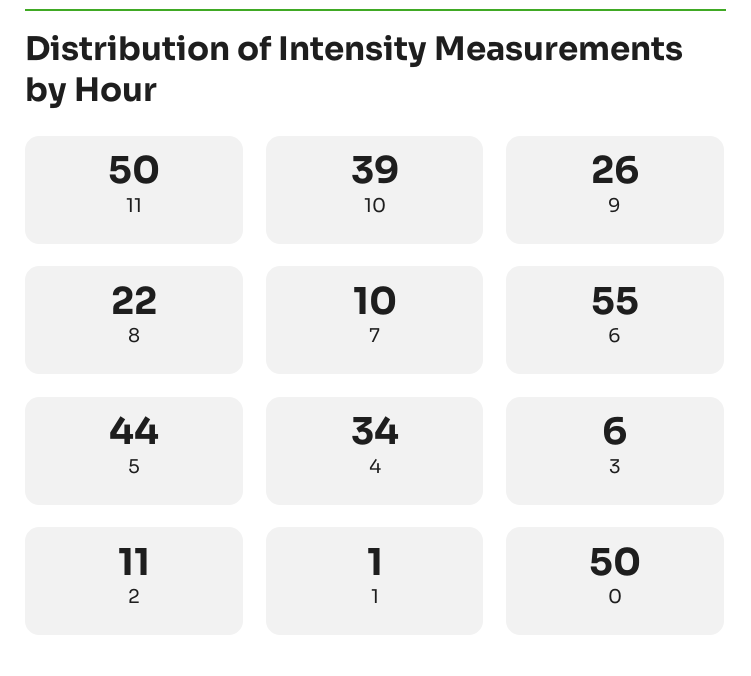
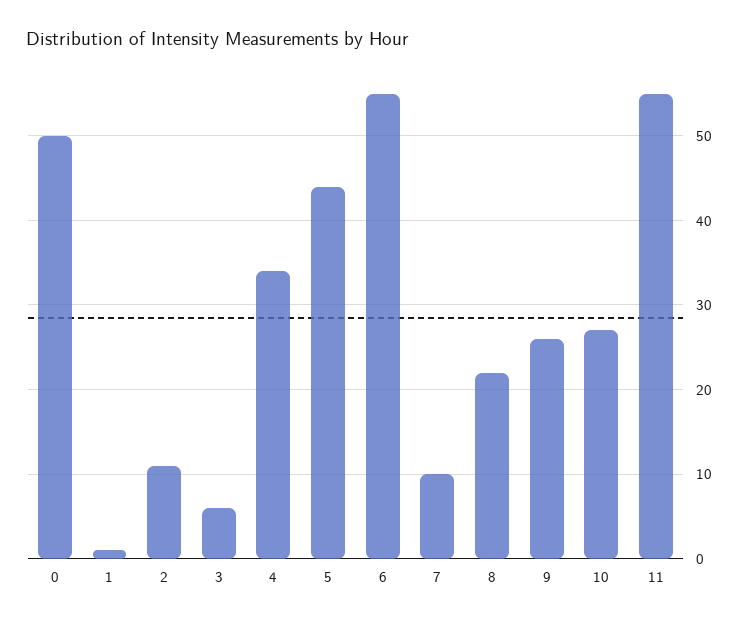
  {
-   "11": 50,
+   "11": 55,
-   "10": 39,
+   "10": 27,
    "9": 26,
    "8": 22,
    "7": 10,
    "6": 55,
    "5": 44,
    "4": 34,
    "3": 6,
    "2": 11,
    "1": 1,
    "0": 50
  }

